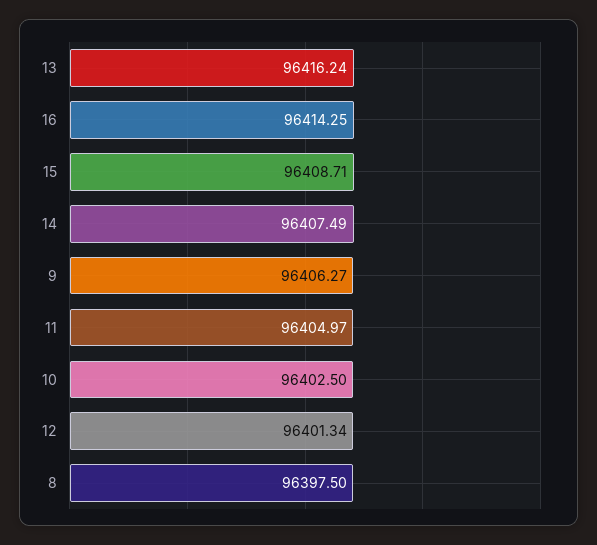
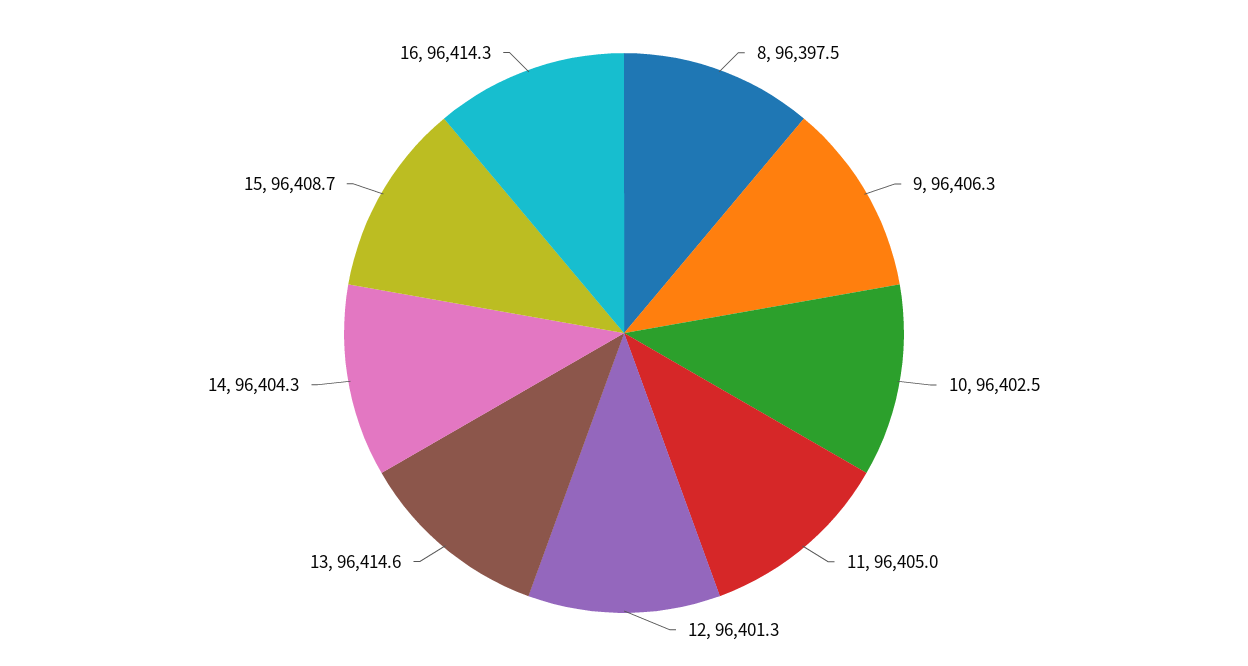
  {
-   "13": 96416.24,
+   "13": 96414.6,
    "16": 96414.25,
    "15": 96408.71,
-   "14": 96407.49,
+   "14": 96404.3,
    "9": 96406.27,
    "11": 96404.97,
    "10": 96402.5,
    "12": 96401.34,
    "8": 96397.5
  }

